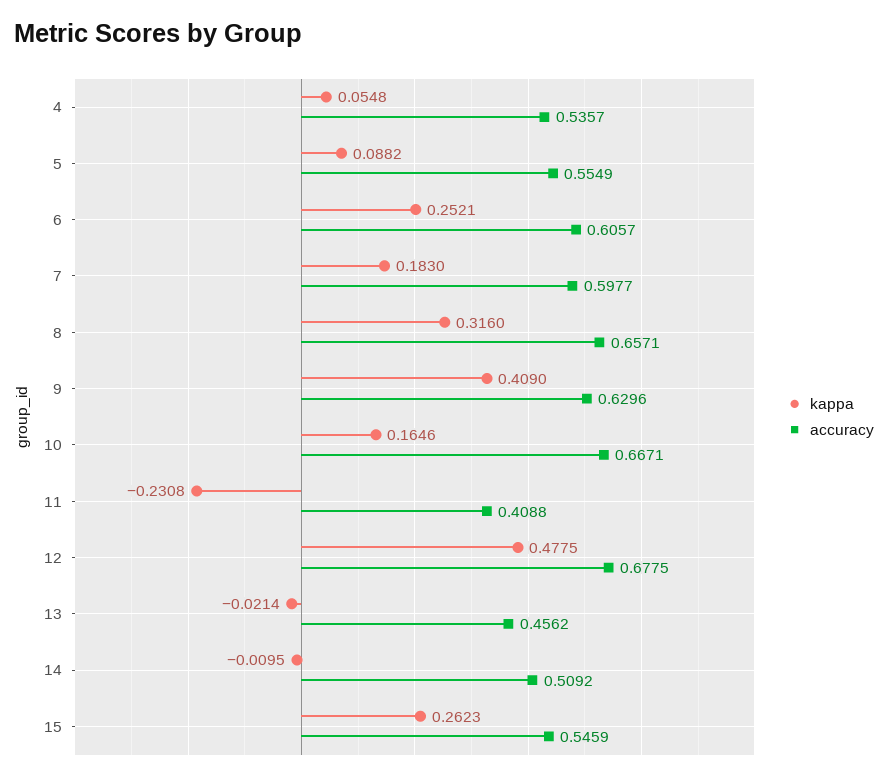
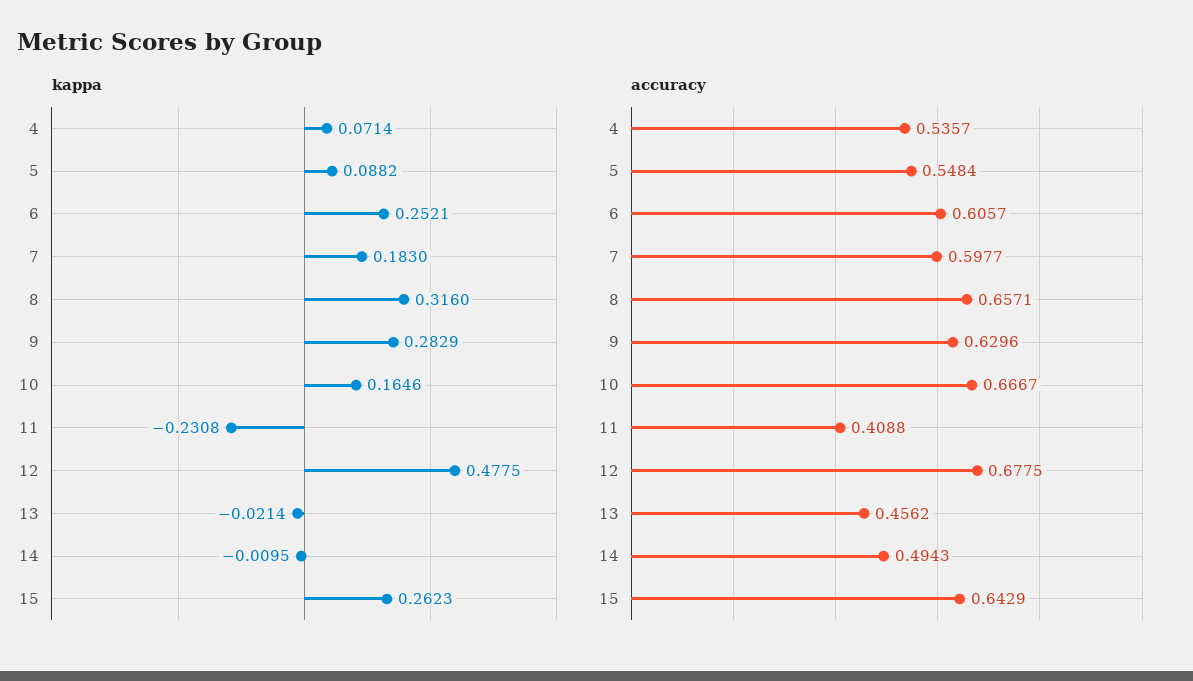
  {
    "kappa": {
-     "4": 0.0548,
+     "4": 0.0714,
      "5": 0.0882,
      "6": 0.2521,
      "7": 0.183,
      "8": 0.316,
-     "9": 0.409,
+     "9": 0.2829,
      "10": 0.1646,
      "11": -0.2308,
      "12": 0.4775,
      "13": -0.0214,
      "14": -0.0095,
      "15": 0.2623
    },
    "accuracy": {
      "4": 0.5357,
-     "5": 0.5549,
+     "5": 0.5484,
      "6": 0.6057,
      "7": 0.5977,
      "8": 0.6571,
      "9": 0.6296,
-     "10": 0.6671,
+     "10": 0.6667,
      "11": 0.4088,
      "12": 0.6775,
      "13": 0.4562,
-     "14": 0.5092,
+     "14": 0.4943,
-     "15": 0.5459
+     "15": 0.6429
    }
  }

